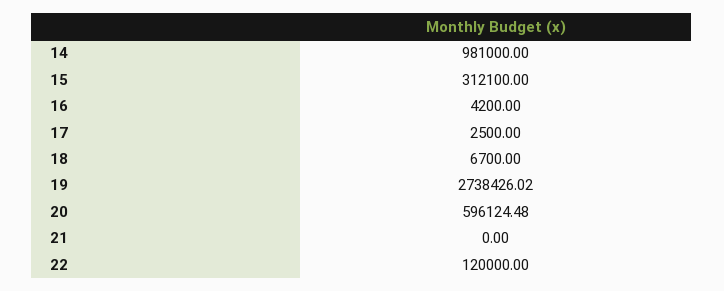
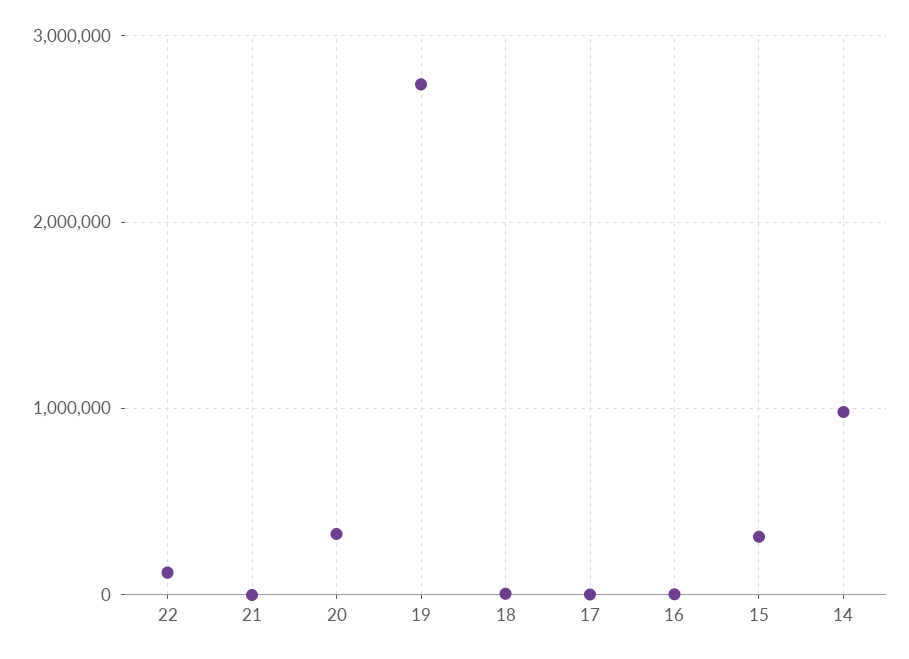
  {
    "14": 981000,
    "15": 312100,
    "16": 4200,
    "17": 2500,
    "18": 6700,
    "19": 2738426.02,
-   "20": 596124.48,
+   "20": 300000,
    "21": 0,
    "22": 120000
  }

